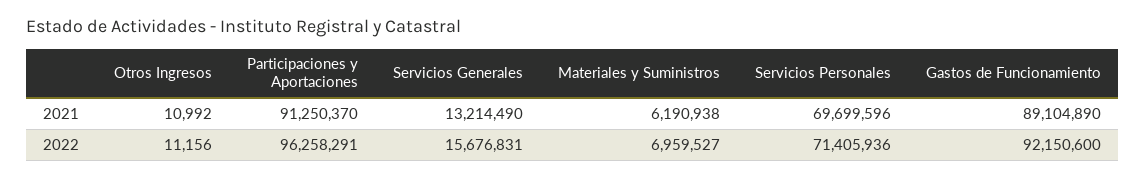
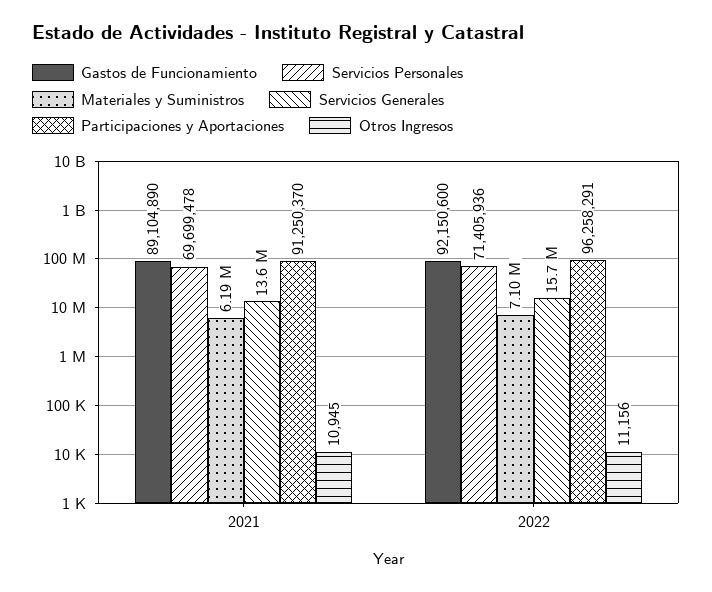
  {
    "Otros Ingresos": {
-     "2021": 10992,
+     "2021": 10945,
      "2022": 11156
    },
    "Participaciones y Aportaciones": {
      "2021": 91250370,
      "2022": 96258291
    },
    "Servicios Generales": {
-     "2021": 13214490,
+     "2021": 13600000,
      "2022": 15676831
    },
    "Materiales y Suministros": {
      "2021": 6190938,
-     "2022": 6959527
+     "2022": 7100000
    },
    "Servicios Personales": {
-     "2021": 69699596,
+     "2021": 69699478,
      "2022": 71405936
    },
    "Gastos de Funcionamiento": {
      "2021": 89104890,
      "2022": 92150600
    }
  }

